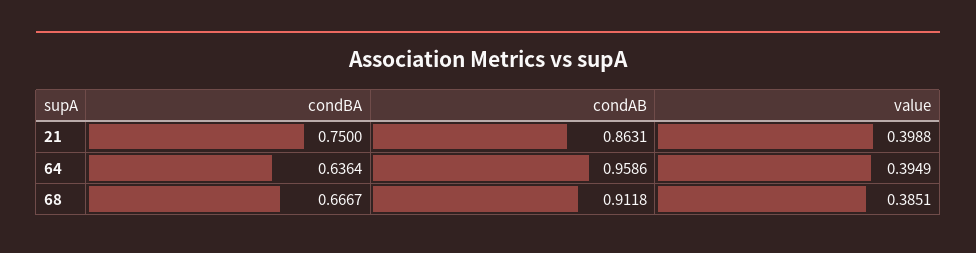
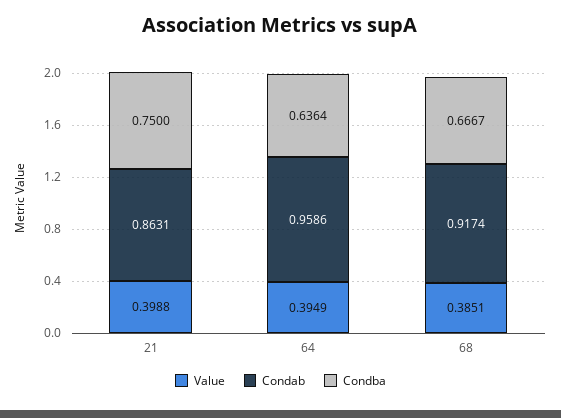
  {
    "condBA": {
      "21": 0.75,
      "64": 0.6364,
      "68": 0.6667
    },
    "condAB": {
      "21": 0.8631,
      "64": 0.9586,
-     "68": 0.9118
+     "68": 0.9174
    },
    "value": {
      "21": 0.3988,
      "64": 0.3949,
      "68": 0.3851
    }
  }

